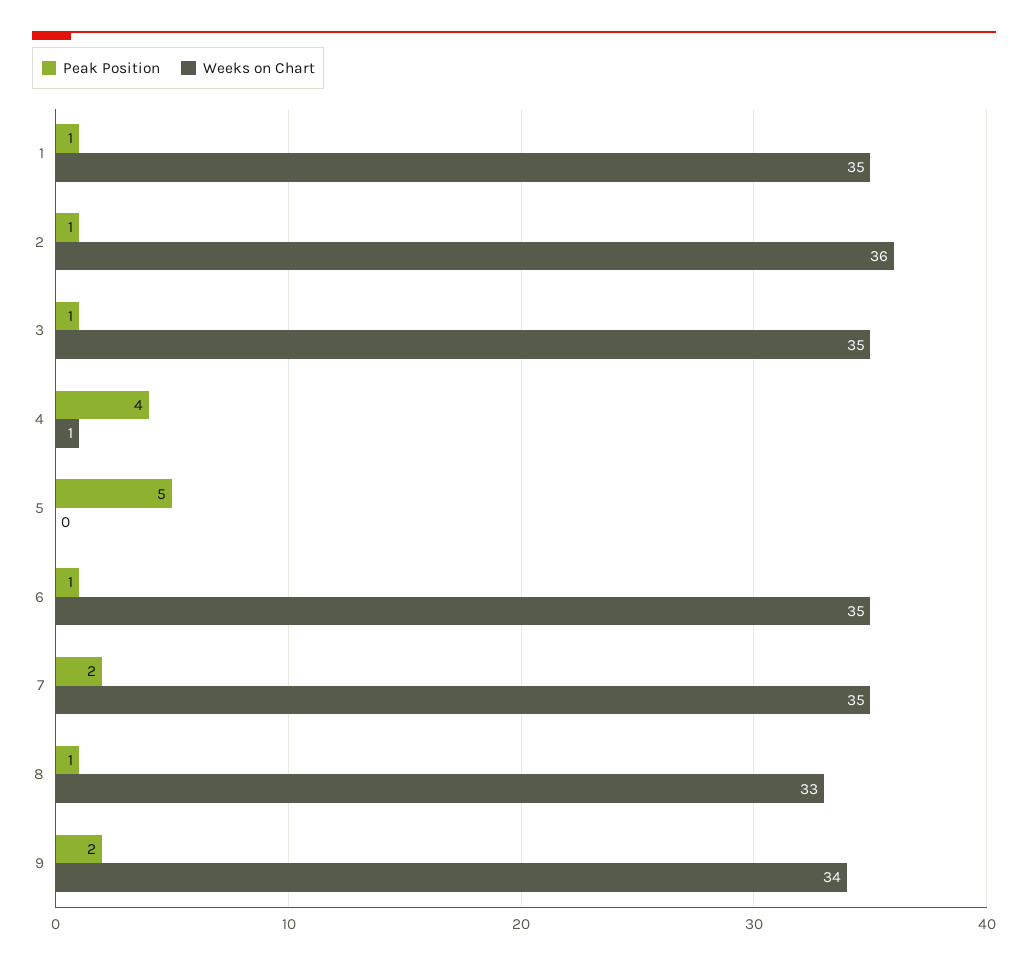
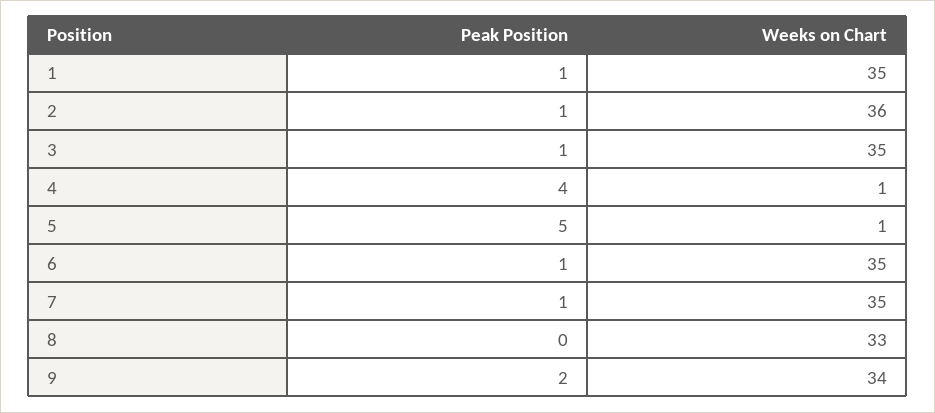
  {
    "Peak Position": {
      "1": 1,
      "2": 1,
      "3": 1,
      "4": 4,
      "5": 5,
      "6": 1,
-     "7": 2,
+     "7": 1,
-     "8": 1,
+     "8": 0,
      "9": 2
    },
    "Weeks on Chart": {
      "1": 35,
      "2": 36,
      "3": 35,
      "4": 1,
-     "5": 0,
+     "5": 1,
      "6": 35,
      "7": 35,
      "8": 33,
      "9": 34
    }
  }

